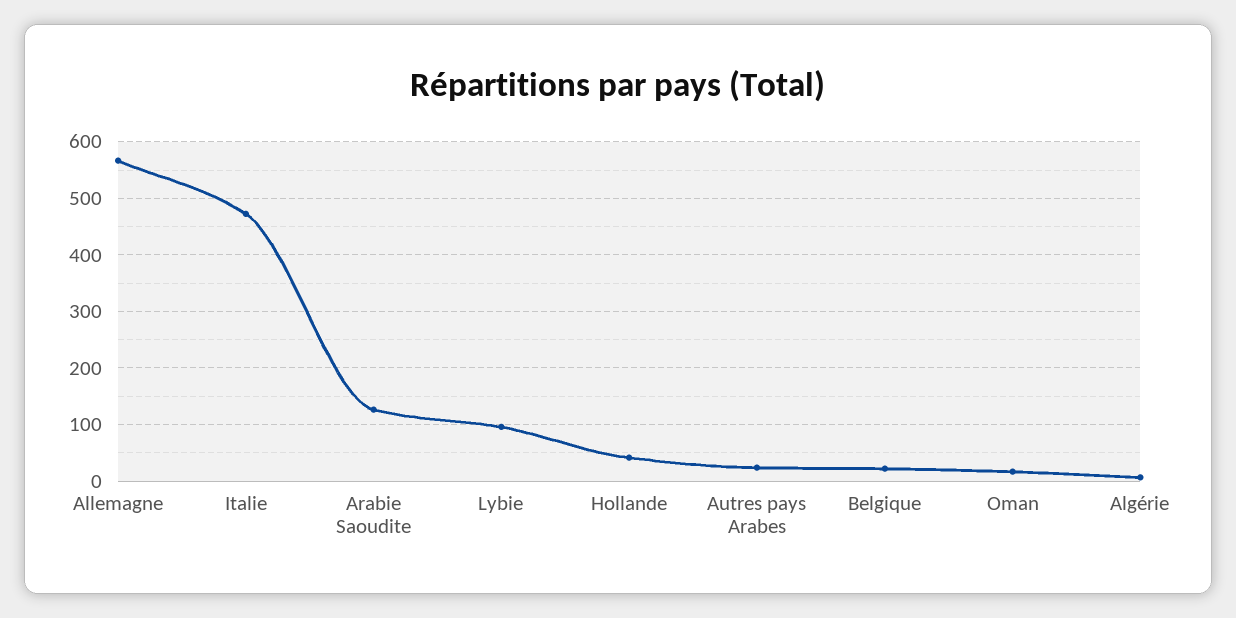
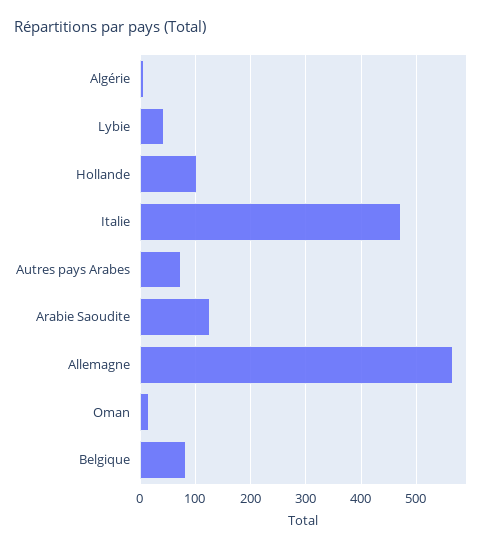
  {
    "Allemagne": 560,
    "Italie": 480,
    "Arabie Saoudite": 120,
-   "Lybie": 100,
+   "Lybie": 40,
-   "Hollande": 40,
+   "Hollande": 100,
-   "Autres pays Arabes": 20,
+   "Autres pays Arabes": 80,
-   "Belgique": 20,
+   "Belgique": 80,
    "Oman": 20,
    "Algérie": 0
  }

